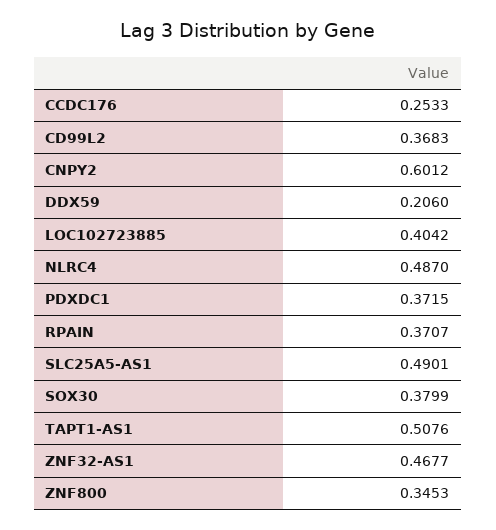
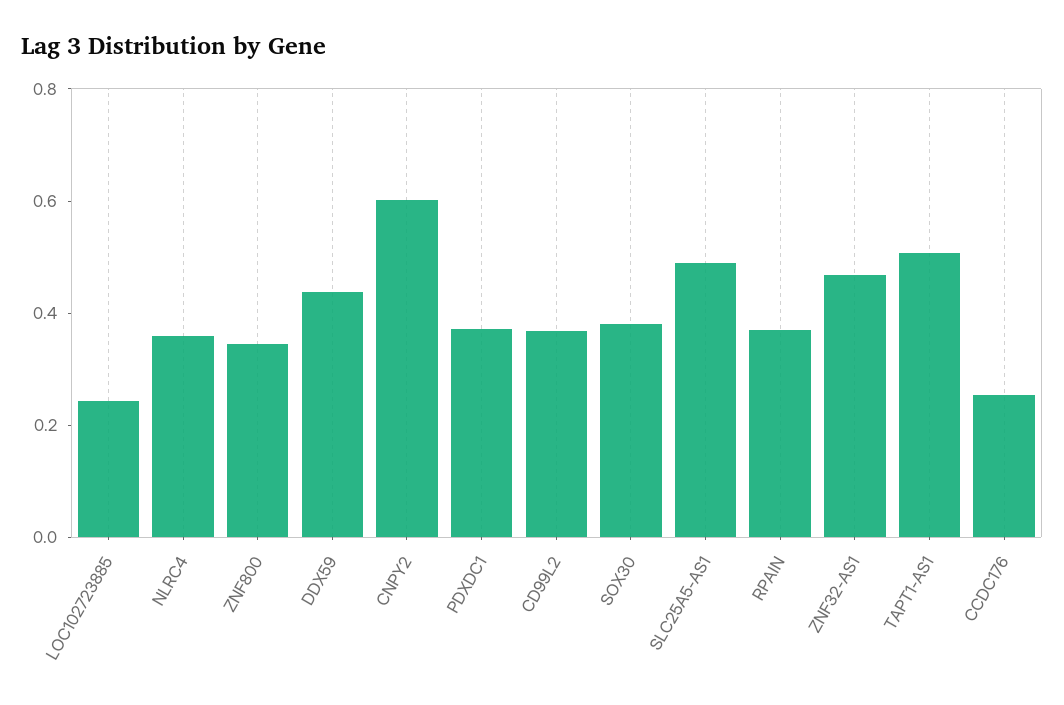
  {
    "CCDC176": 0.2533,
    "CD99L2": 0.3683,
    "CNPY2": 0.6012,
-   "DDX59": 0.206,
+   "DDX59": 0.45,
-   "LOC102723885": 0.4042,
+   "LOC102723885": 0.25,
-   "NLRC4": 0.487,
+   "NLRC4": 0.35,
    "PDXDC1": 0.3715,
    "RPAIN": 0.3707,
    "SLC25A5-AS1": 0.4901,
    "SOX30": 0.3799,
    "TAPT1-AS1": 0.5076,
    "ZNF32-AS1": 0.4677,
    "ZNF800": 0.3453
  }

